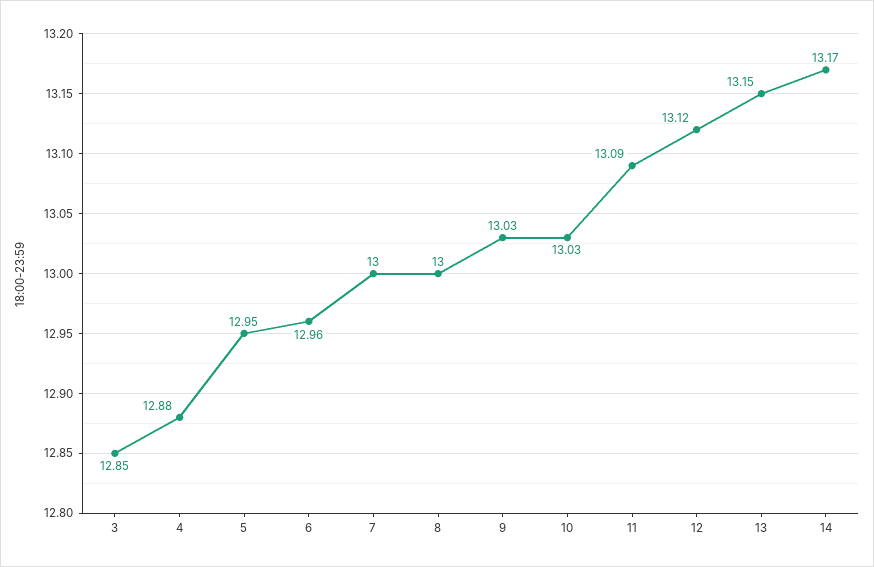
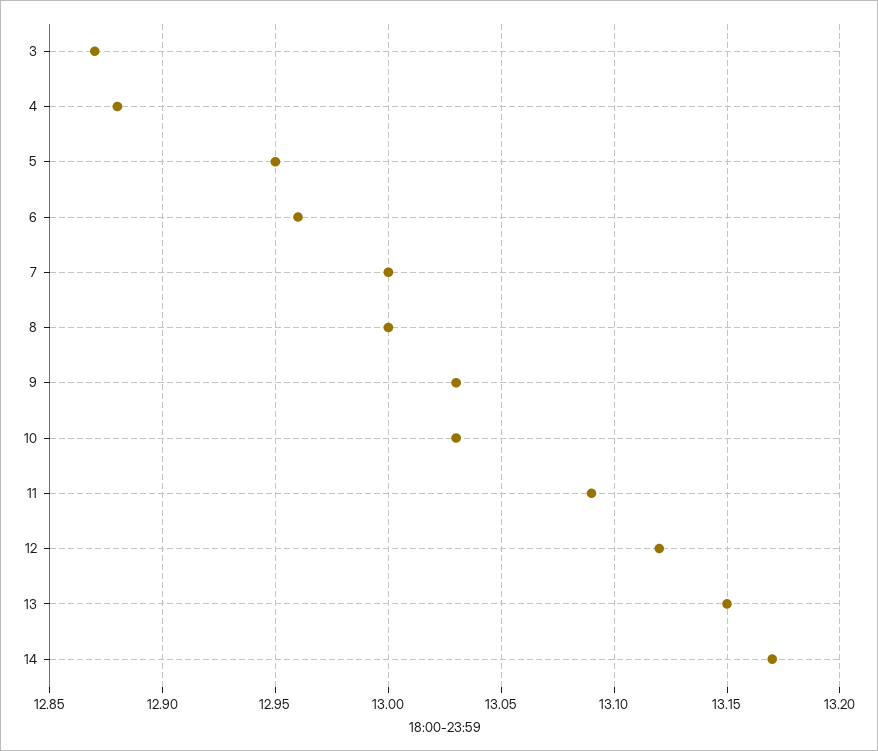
  {
-   "3": 12.85,
+   "3": 12.87,
    "4": 12.88,
    "5": 12.95,
    "6": 12.96,
    "7": 13,
    "8": 13,
    "9": 13.03,
    "10": 13.03,
    "11": 13.09,
    "12": 13.12,
    "13": 13.15,
    "14": 13.17
  }

